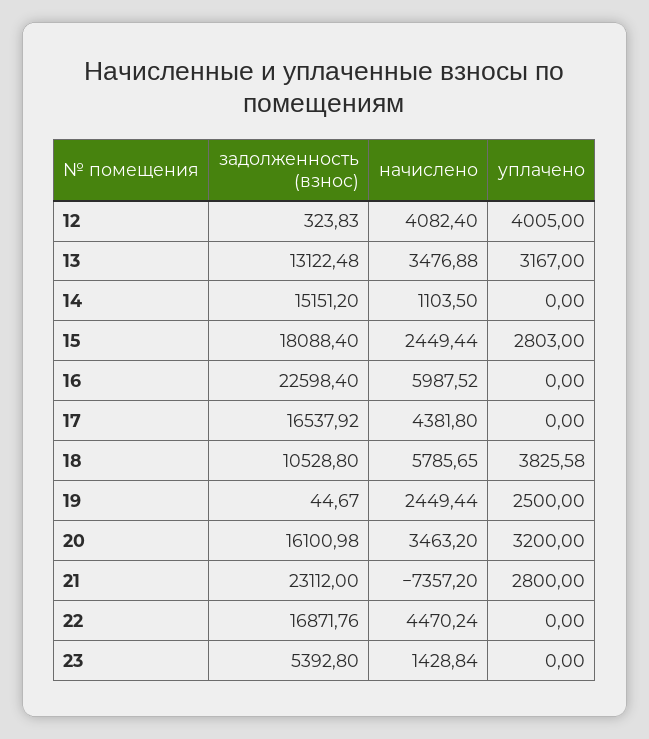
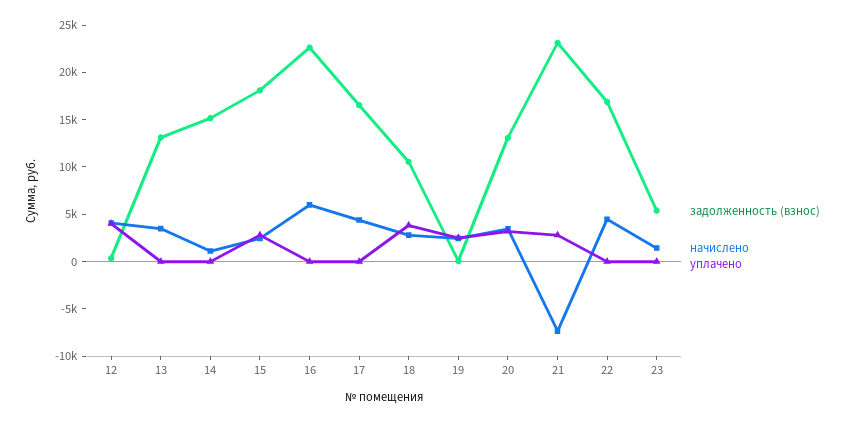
  {
    "задолженность (взнос)": {
      "12": 323.83,
      "13": 13122.48,
      "14": 15151.2,
      "15": 18088.4,
      "16": 22598.4,
      "17": 16537.92,
      "18": 10528.8,
      "19": 44.67,
-     "20": 16100.98,
+     "20": 13000,
      "21": 23112,
      "22": 16871.76,
      "23": 5392.8
    },
    "начислено": {
      "12": 4082.4,
      "13": 3476.88,
      "14": 1103.5,
      "15": 2449.44,
      "16": 5987.52,
      "17": 4381.8,
-     "18": 5785.65,
+     "18": 3000,
      "19": 2449.44,
      "20": 3463.2,
      "21": -7357.2,
      "22": 4470.24,
      "23": 1428.84
    },
    "уплачено": {
      "12": 4005,
-     "13": 3167,
+     "13": 0,
      "14": 0,
      "15": 2803,
      "16": 0,
      "17": 0,
      "18": 3825.58,
      "19": 2500,
      "20": 3200,
      "21": 2800,
      "22": 0,
      "23": 0
    }
  }

